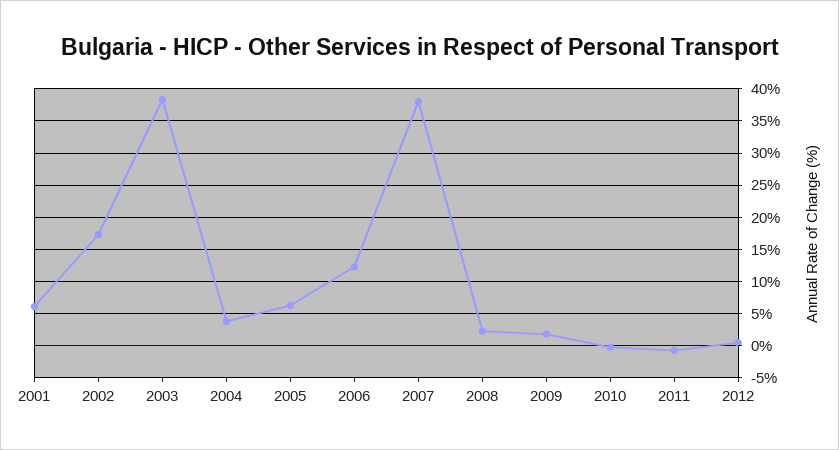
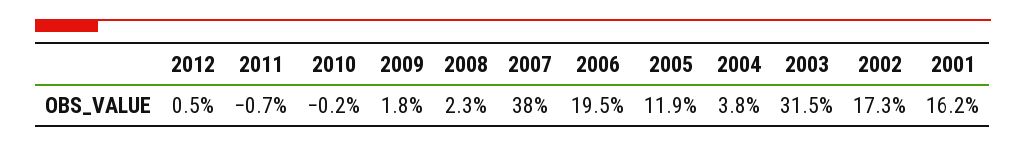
  {
-   "2001": 6,
+   "2001": 16.2,
    "2002": 17.3,
-   "2003": 38,
+   "2003": 31.5,
    "2004": 3.8,
-   "2005": 6,
+   "2005": 11.9,
-   "2006": 12,
+   "2006": 19.5,
    "2007": 38,
    "2008": 2.3,
    "2009": 1.8,
    "2010": -0.2,
    "2011": -0.7,
    "2012": 0.5
  }

